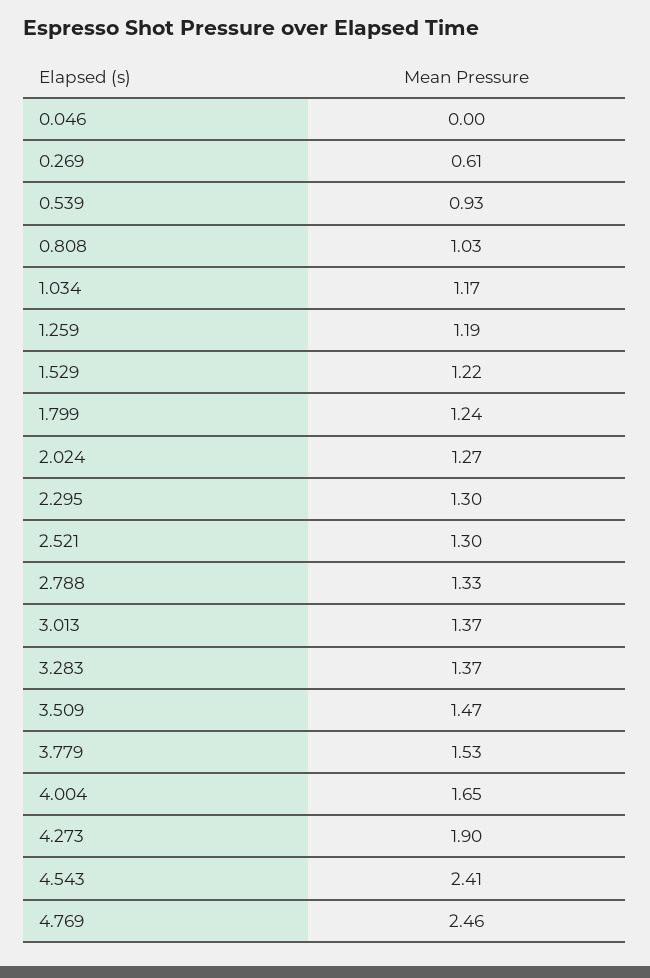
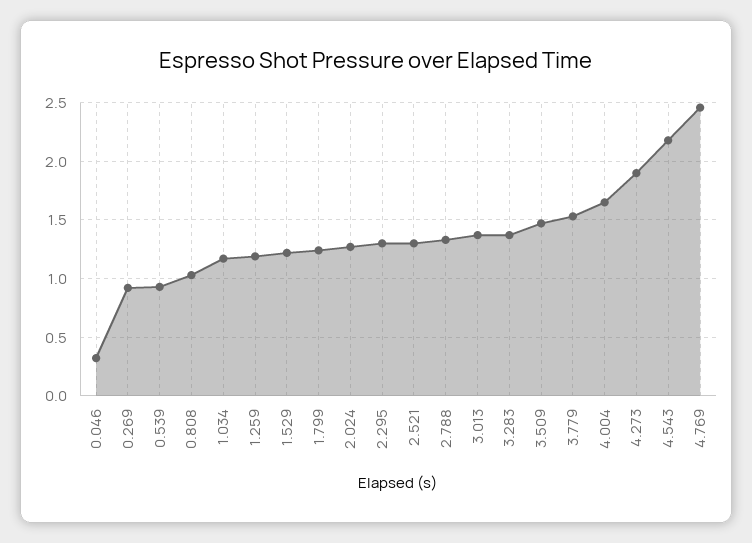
  {
-   "0.046": 0,
+   "0.046": 0.3,
-   "0.269": 0.61,
+   "0.269": 0.9,
    "0.539": 0.93,
    "0.808": 1.03,
    "1.034": 1.17,
    "1.259": 1.19,
    "1.529": 1.22,
    "1.799": 1.24,
    "2.024": 1.27,
    "2.295": 1.3,
    "2.521": 1.3,
    "2.788": 1.33,
    "3.013": 1.37,
    "3.283": 1.37,
    "3.509": 1.47,
    "3.779": 1.53,
    "4.004": 1.65,
    "4.273": 1.9,
-   "4.543": 2.41,
+   "4.543": 2.2,
    "4.769": 2.46
  }

